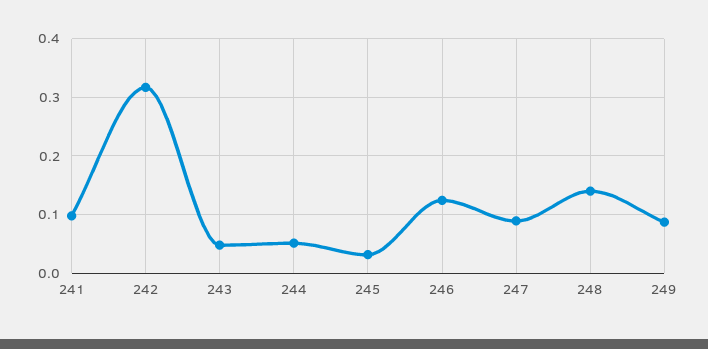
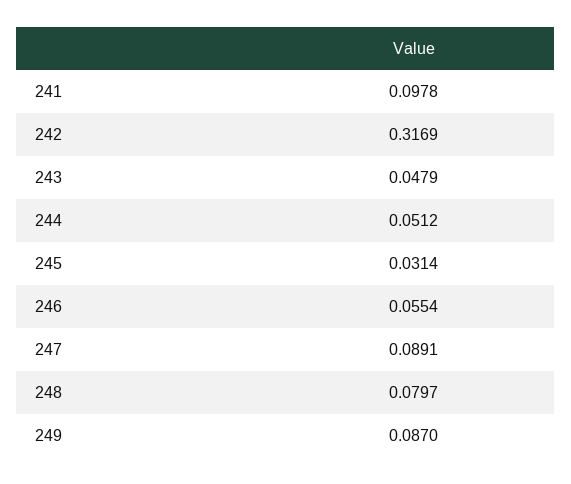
  {
    "241": 0.0978,
    "242": 0.3169,
    "243": 0.0479,
    "244": 0.0512,
    "245": 0.0314,
-   "246": 0.12,
+   "246": 0.0554,
    "247": 0.0891,
-   "248": 0.14,
+   "248": 0.0797,
    "249": 0.087
  }

